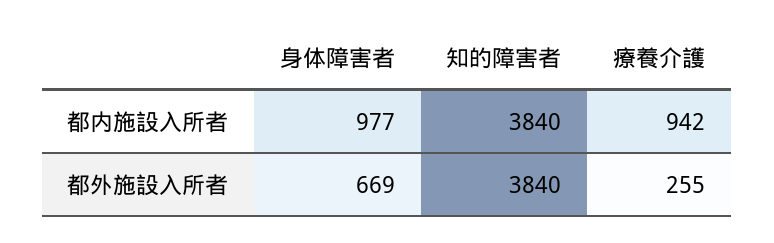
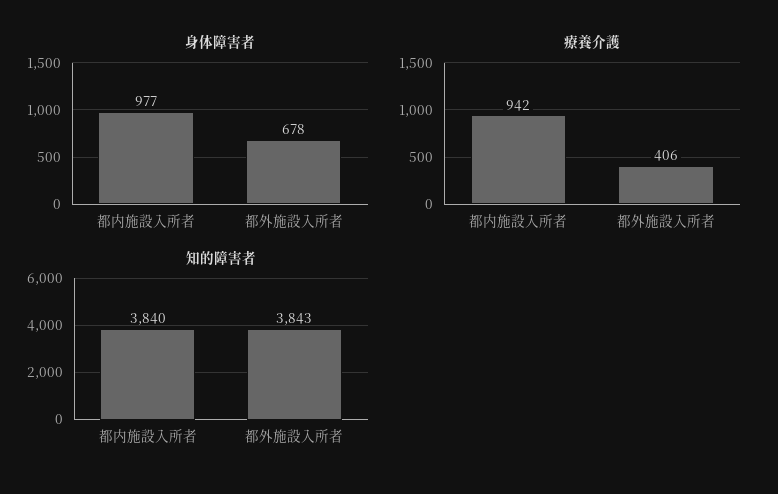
  {
    "身体障害者": {
      "都内施設入所者": 977,
-     "都外施設入所者": 669
+     "都外施設入所者": 678
    },
    "知的障害者": {
      "都内施設入所者": 3840,
-     "都外施設入所者": 3840
+     "都外施設入所者": 3843
    },
    "療養介護": {
      "都内施設入所者": 942,
-     "都外施設入所者": 255
+     "都外施設入所者": 406
    }
  }

